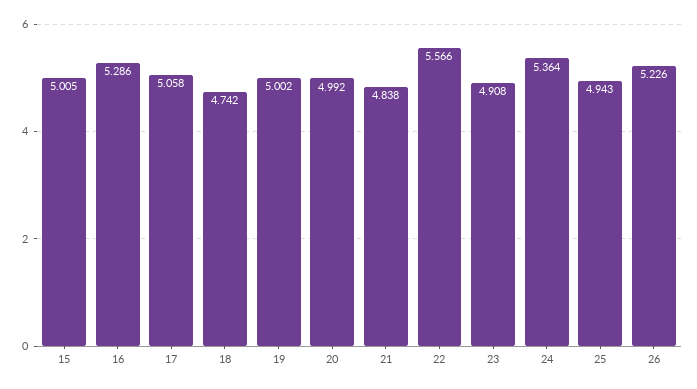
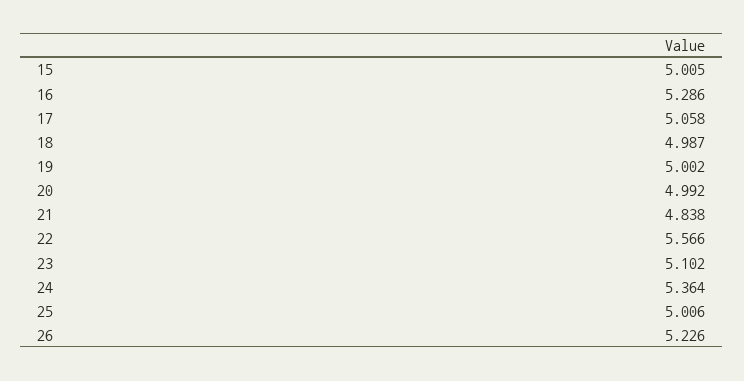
  {
    "15": 5.005,
    "16": 5.286,
    "17": 5.058,
-   "18": 4.742,
+   "18": 4.987,
    "19": 5.002,
    "20": 4.992,
    "21": 4.838,
    "22": 5.566,
-   "23": 4.908,
+   "23": 5.102,
    "24": 5.364,
-   "25": 4.943,
+   "25": 5.006,
    "26": 5.226
  }

